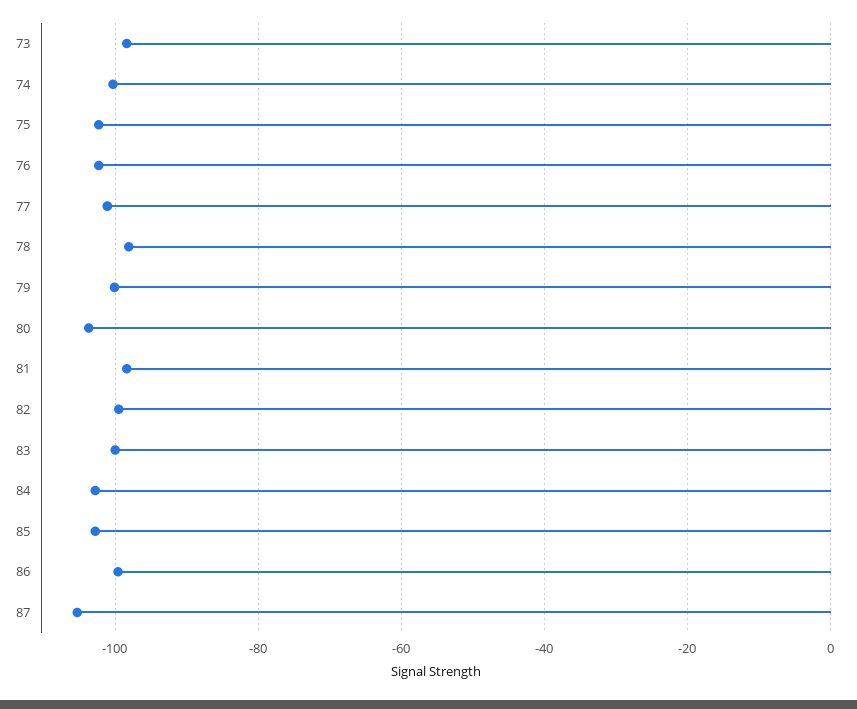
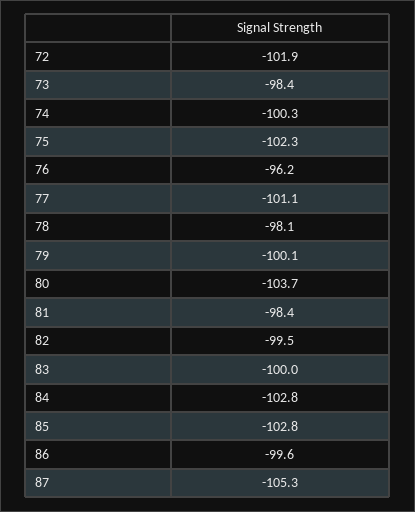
  {
    "73": -98.4,
    "74": -100.3,
    "75": -102.3,
-   "76": -102,
+   "76": -96.2,
    "77": -101.1,
    "78": -98.1,
    "79": -100.1,
    "80": -103.7,
    "81": -98.4,
    "82": -99.5,
    "83": -100,
    "84": -102.8,
    "85": -102.8,
    "86": -99.6,
-   "87": -105.3
+   "87": -105.3,
+   "72": -101.9
  }

